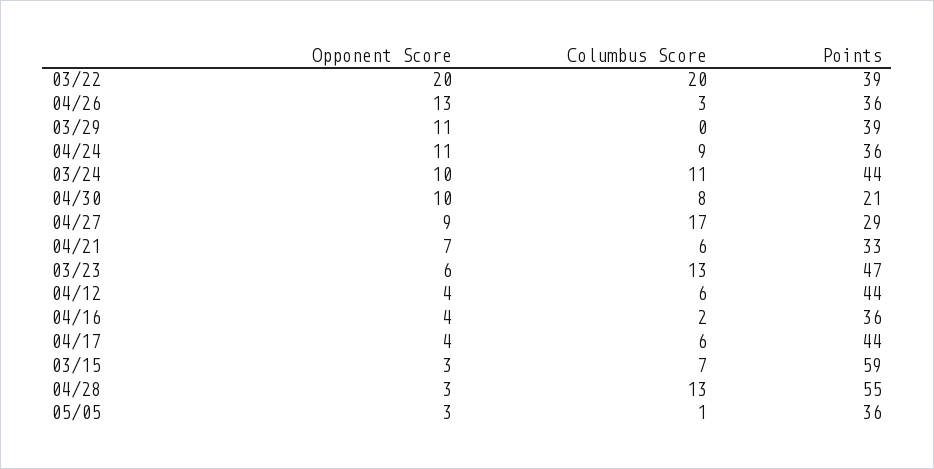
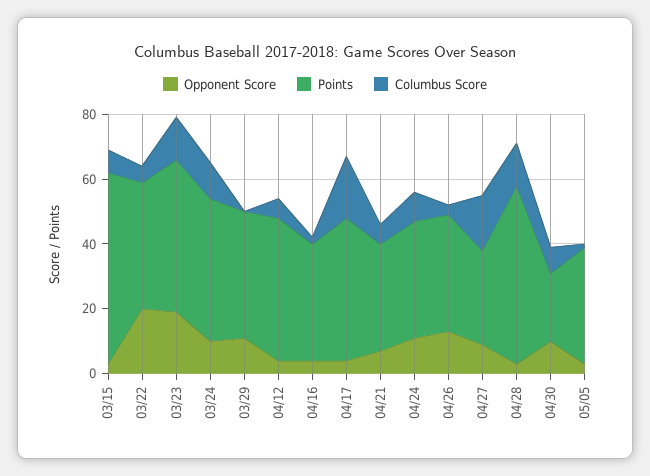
  {
    "Opponent Score": {
      "03/22": 20,
      "04/26": 13,
      "03/29": 11,
      "04/24": 11,
      "03/24": 10,
      "04/30": 10,
      "04/27": 9,
      "04/21": 7,
-     "03/23": 6,
+     "03/23": 20,
      "04/12": 4,
      "04/16": 4,
      "04/17": 4,
      "03/15": 3,
      "04/28": 3,
      "05/05": 3
    },
    "Columbus Score": {
-     "03/22": 20,
+     "03/22": 5,
      "04/26": 3,
      "03/29": 0,
      "04/24": 9,
      "03/24": 11,
      "04/30": 8,
      "04/27": 17,
      "04/21": 6,
      "03/23": 13,
      "04/12": 6,
      "04/16": 2,
-     "04/17": 6,
+     "04/17": 20,
      "03/15": 7,
      "04/28": 13,
      "05/05": 1
    },
    "Points": {
      "03/22": 39,
      "04/26": 36,
      "03/29": 39,
      "04/24": 36,
      "03/24": 44,
      "04/30": 21,
      "04/27": 29,
      "04/21": 33,
      "03/23": 47,
      "04/12": 44,
      "04/16": 36,
      "04/17": 44,
      "03/15": 59,
      "04/28": 55,
      "05/05": 36
    }
  }

